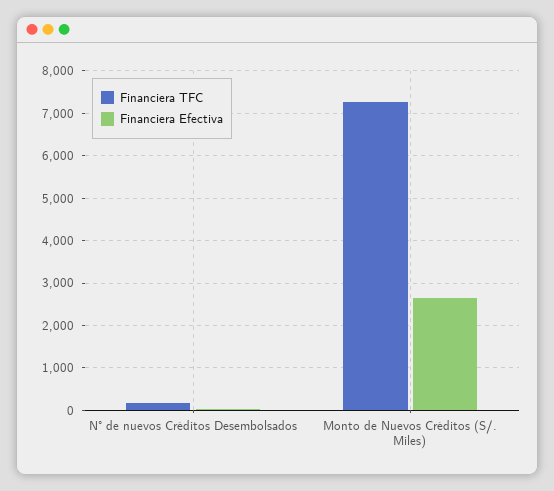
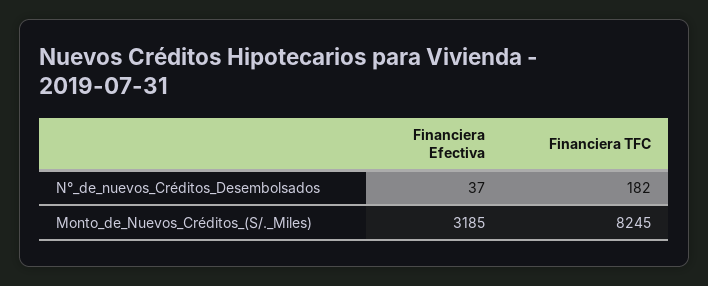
  {
    "Financiera TFC": {
      "N° de nuevos Créditos Desembolsados": 182,
-     "Monto de Nuevos Créditos (S/. Miles)": 7200
+     "Monto de Nuevos Créditos (S/. Miles)": 8245
    },
    "Financiera Efectiva": {
      "N° de nuevos Créditos Desembolsados": 37,
-     "Monto de Nuevos Créditos (S/. Miles)": 2600
+     "Monto de Nuevos Créditos (S/. Miles)": 3185
    }
  }

